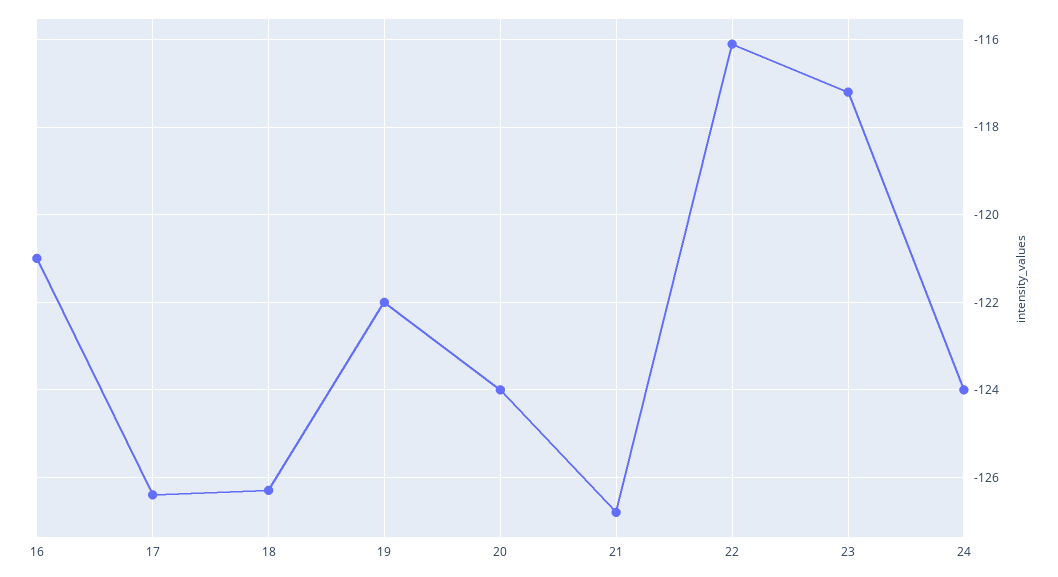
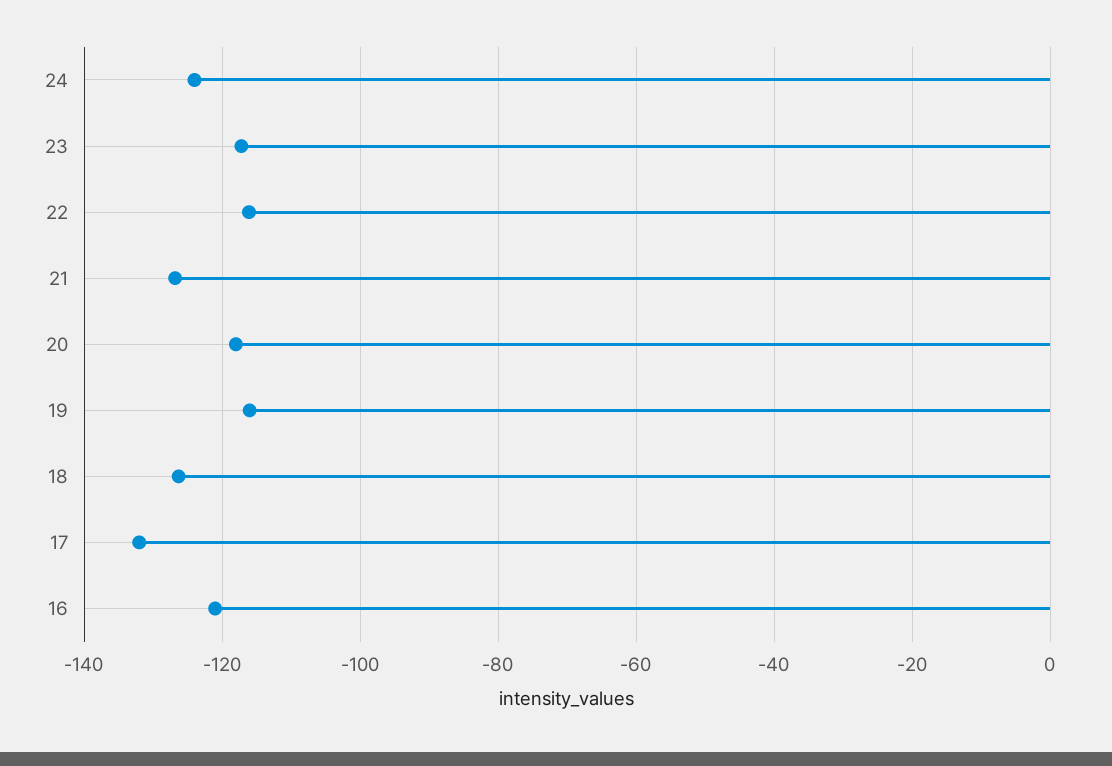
  {
    "16": -121,
-   "17": -126.5,
+   "17": -132,
    "18": -126.5,
-   "19": -122,
+   "19": -116,
-   "20": -124,
+   "20": -118,
    "21": -127,
    "22": -116,
    "23": -117,
    "24": -124
  }

